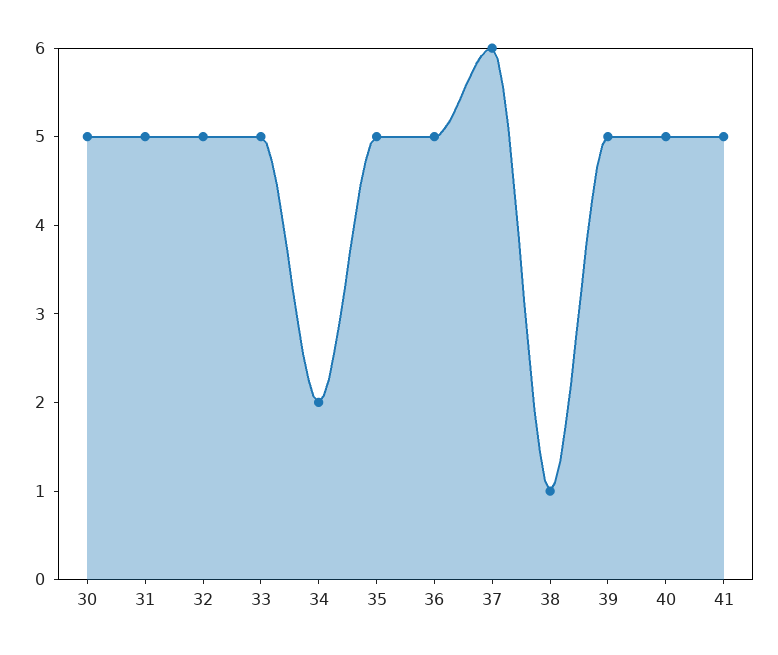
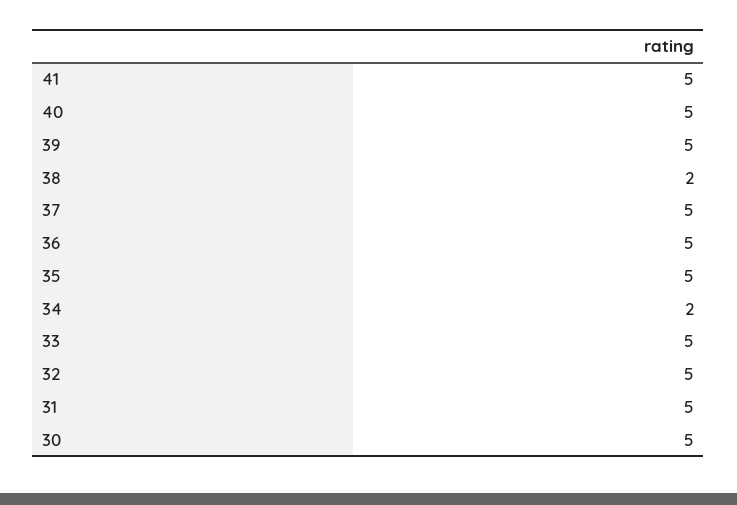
  {
    "30": 5,
    "31": 5,
    "32": 5,
    "33": 5,
    "34": 2,
    "35": 5,
    "36": 5,
-   "37": 6,
+   "37": 5,
-   "38": 1,
+   "38": 2,
    "39": 5,
    "40": 5,
    "41": 5
  }

